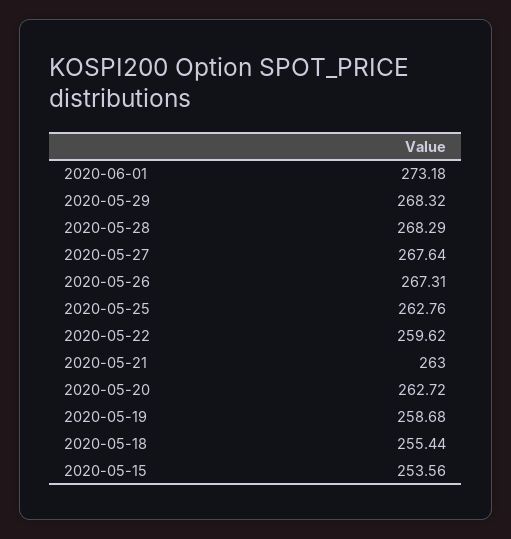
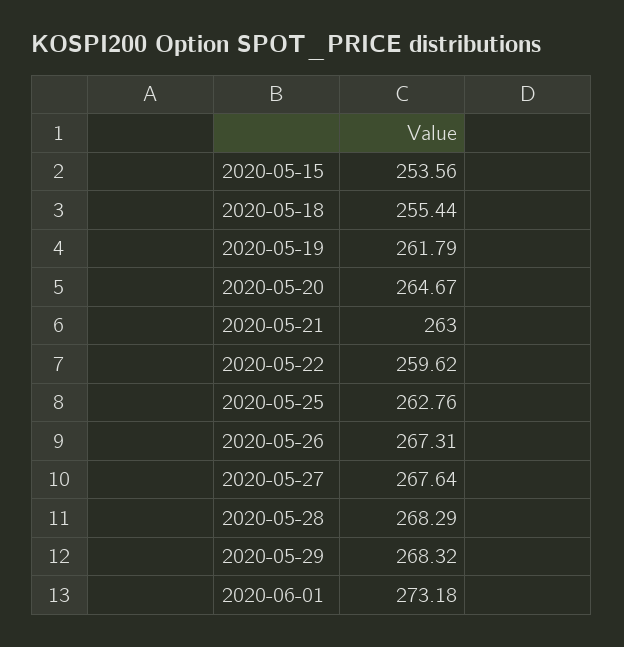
  {
    "2020-06-01": 273.18,
    "2020-05-29": 268.32,
    "2020-05-28": 268.29,
    "2020-05-27": 267.64,
    "2020-05-26": 267.31,
    "2020-05-25": 262.76,
    "2020-05-22": 259.62,
    "2020-05-21": 263,
-   "2020-05-20": 262.72,
+   "2020-05-20": 264.67,
-   "2020-05-19": 258.68,
+   "2020-05-19": 261.79,
    "2020-05-18": 255.44,
    "2020-05-15": 253.56
  }

